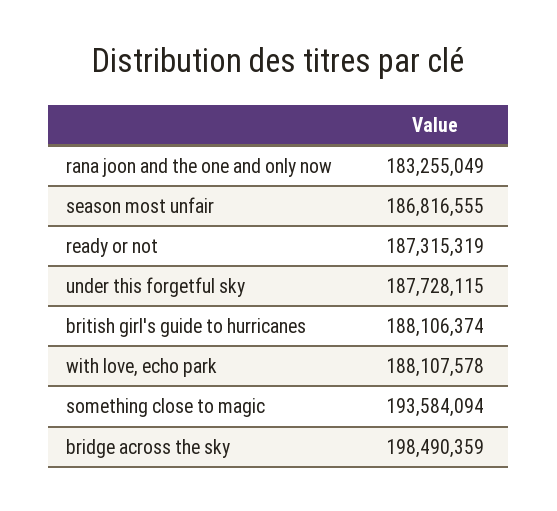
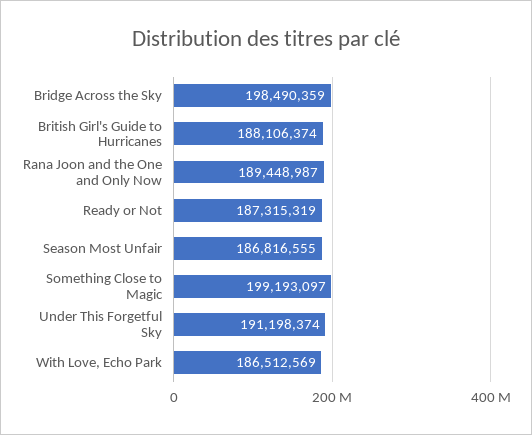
  {
-   "rana joon and the one and only now": 183255049,
+   "rana joon and the one and only now": 189448987,
    "season most unfair": 186816555,
    "ready or not": 187315319,
-   "under this forgetful sky": 187728115,
+   "under this forgetful sky": 191198374,
    "british girl's guide to hurricanes": 188106374,
-   "with love, echo park": 188107578,
+   "with love, echo park": 186512569,
-   "something close to magic": 193584094,
+   "something close to magic": 199193097,
    "bridge across the sky": 198490359
  }

